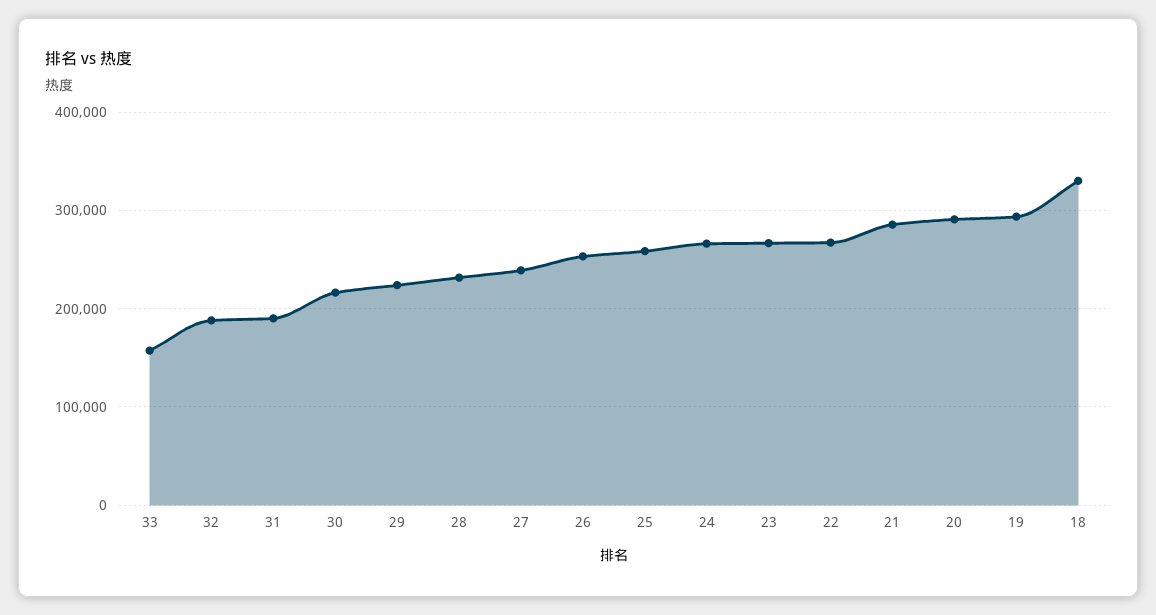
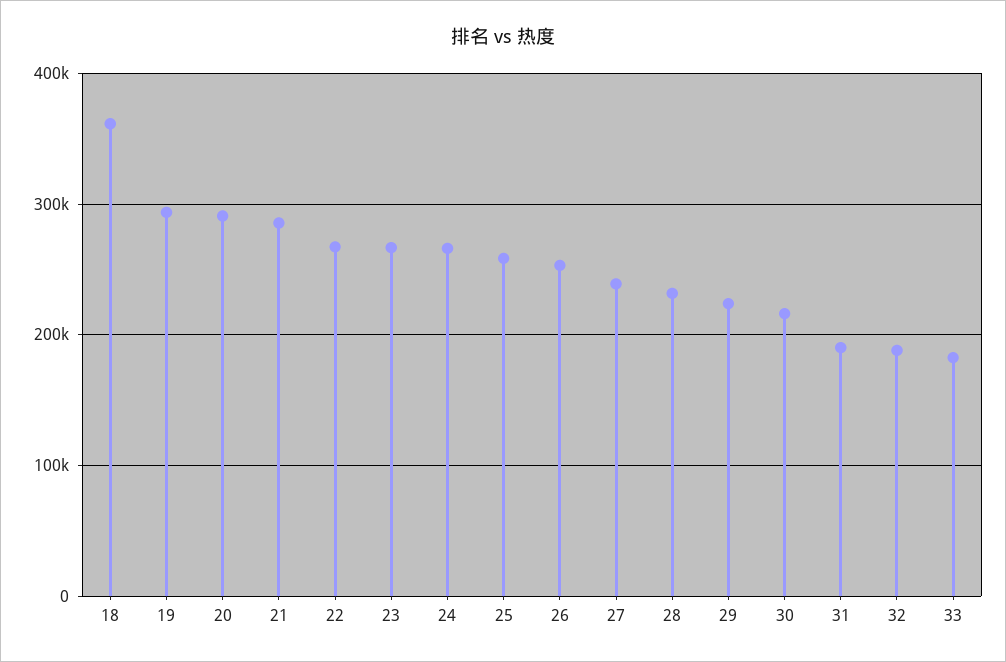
  {
-   "33": 160000,
+   "33": 180000,
    "32": 190000,
    "31": 190000,
    "30": 220000,
    "29": 220000,
    "28": 230000,
    "27": 240000,
    "26": 250000,
    "25": 260000,
    "24": 270000,
    "23": 270000,
    "22": 270000,
    "21": 290000,
    "20": 290000,
    "19": 290000,
-   "18": 330000
+   "18": 360000
  }

